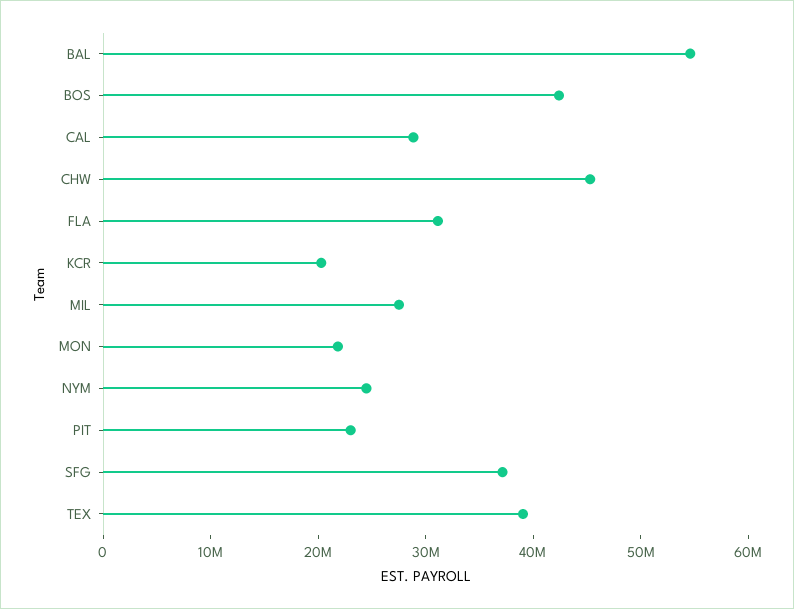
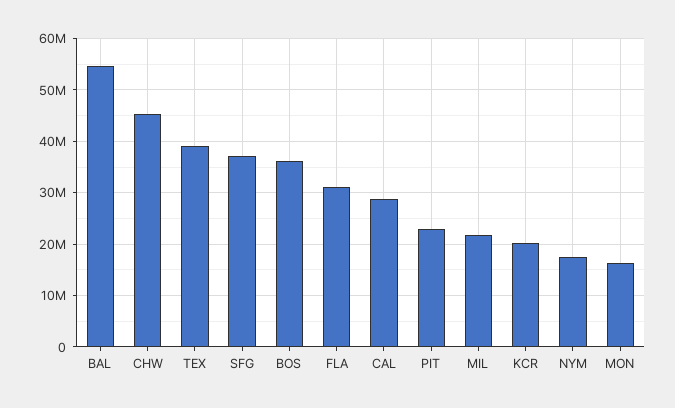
  {
    "BAL": 54000000,
-   "BOS": 42000000,
+   "BOS": 36000000,
    "CAL": 28000000,
    "CHW": 46000000,
    "FLA": 32000000,
    "KCR": 20000000,
-   "MIL": 28000000,
+   "MIL": 22000000,
-   "MON": 22000000,
+   "MON": 16000000,
-   "NYM": 24000000,
+   "NYM": 18000000,
    "PIT": 24000000,
    "SFG": 38000000,
    "TEX": 40000000
  }

